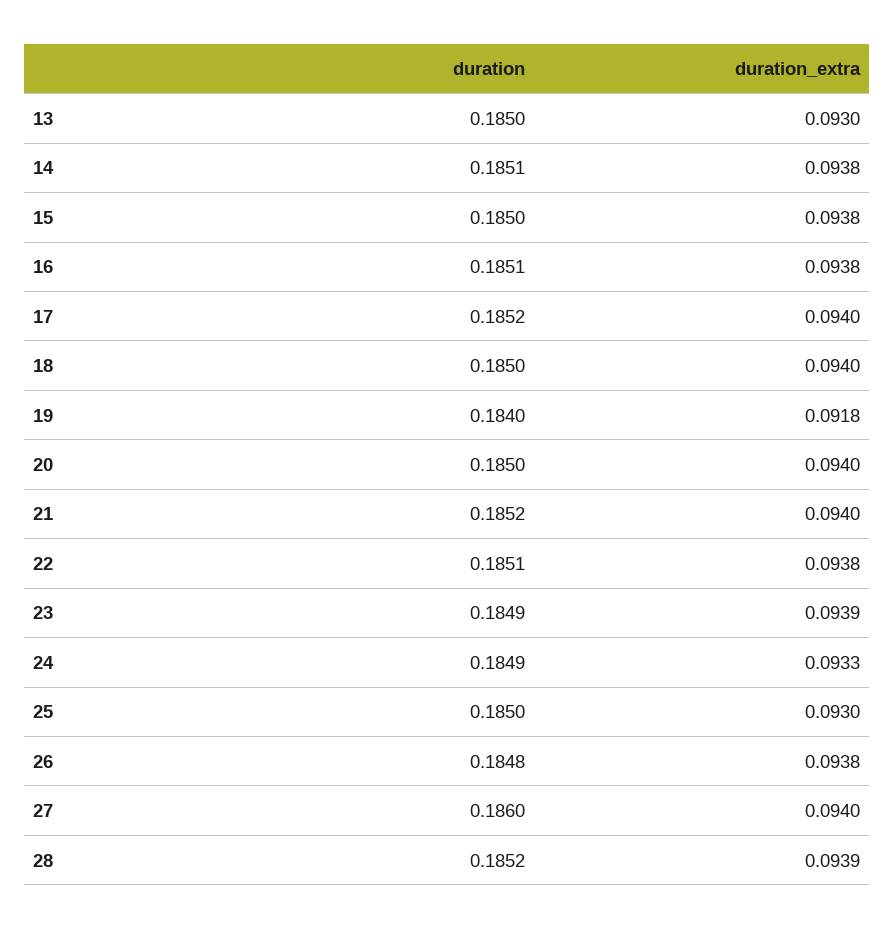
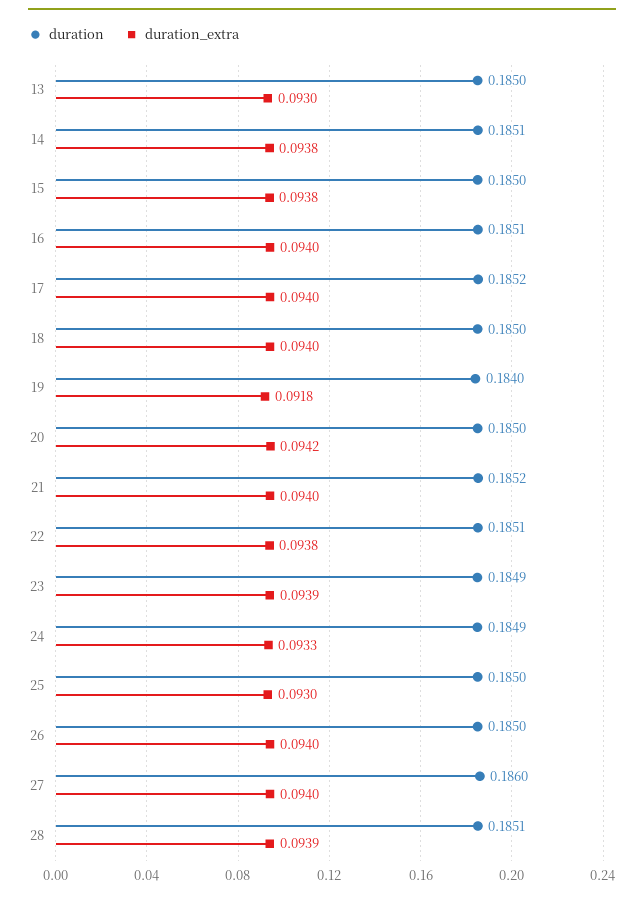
  {
    "duration": {
      "13": 0.185,
      "14": 0.1851,
      "15": 0.185,
      "16": 0.1851,
      "17": 0.1852,
      "18": 0.185,
      "19": 0.184,
      "20": 0.185,
      "21": 0.1852,
      "22": 0.1851,
      "23": 0.1849,
      "24": 0.1849,
      "25": 0.185,
-     "26": 0.1848,
+     "26": 0.185,
      "27": 0.186,
-     "28": 0.1852
+     "28": 0.1851
    },
    "duration_extra": {
      "13": 0.093,
      "14": 0.0938,
      "15": 0.0938,
-     "16": 0.0938,
+     "16": 0.094,
      "17": 0.094,
      "18": 0.094,
      "19": 0.0918,
-     "20": 0.094,
+     "20": 0.0942,
      "21": 0.094,
      "22": 0.0938,
      "23": 0.0939,
      "24": 0.0933,
      "25": 0.093,
-     "26": 0.0938,
+     "26": 0.094,
      "27": 0.094,
      "28": 0.0939
    }
  }

